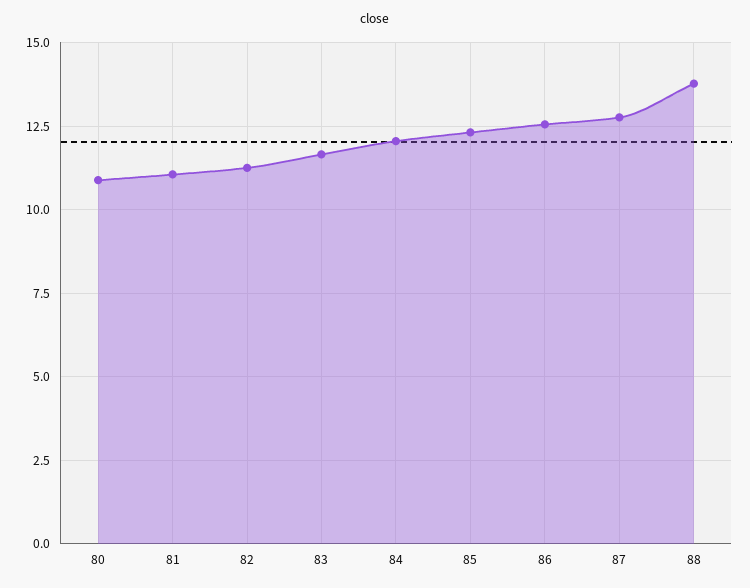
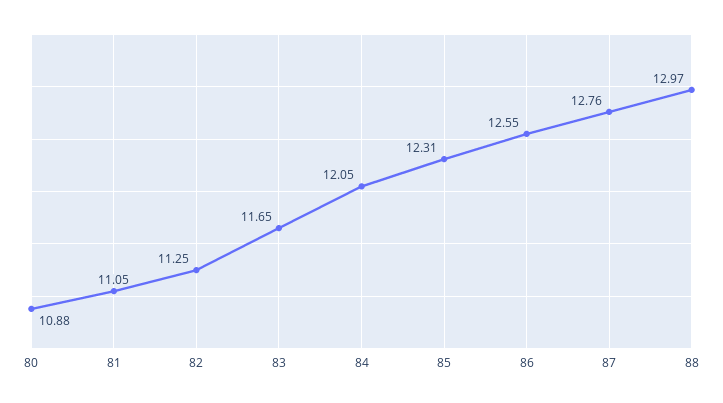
  {
    "80": 10.88,
    "81": 11.05,
    "82": 11.25,
    "83": 11.65,
    "84": 12.05,
    "85": 12.31,
    "86": 12.55,
    "87": 12.76,
-   "88": 13.75
+   "88": 12.97
  }

